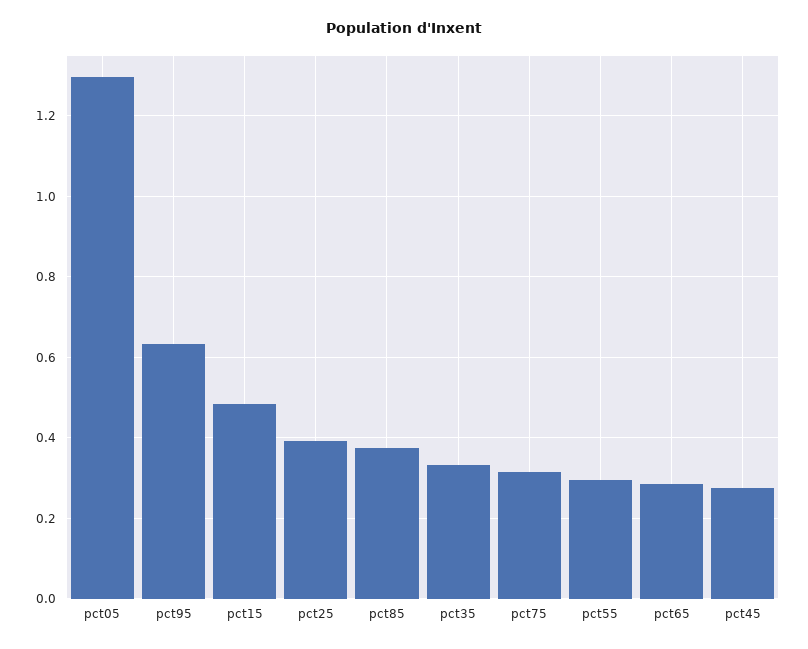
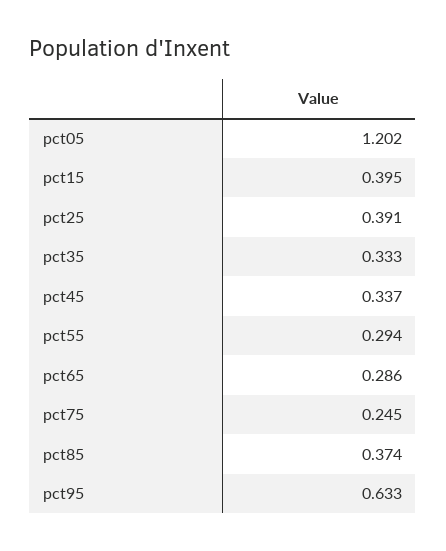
  {
-   "pct05": 1.3,
+   "pct05": 1.202,
    "pct95": 0.633,
-   "pct15": 0.48,
+   "pct15": 0.395,
    "pct25": 0.391,
    "pct85": 0.374,
    "pct35": 0.333,
-   "pct75": 0.32,
+   "pct75": 0.245,
    "pct55": 0.294,
    "pct65": 0.286,
-   "pct45": 0.28
+   "pct45": 0.337
  }

